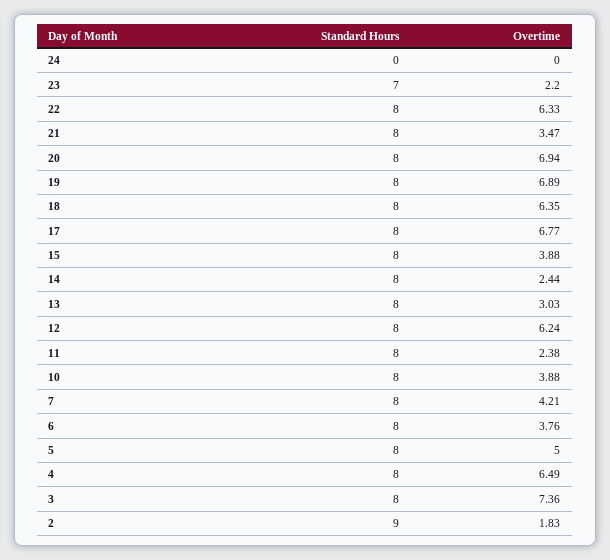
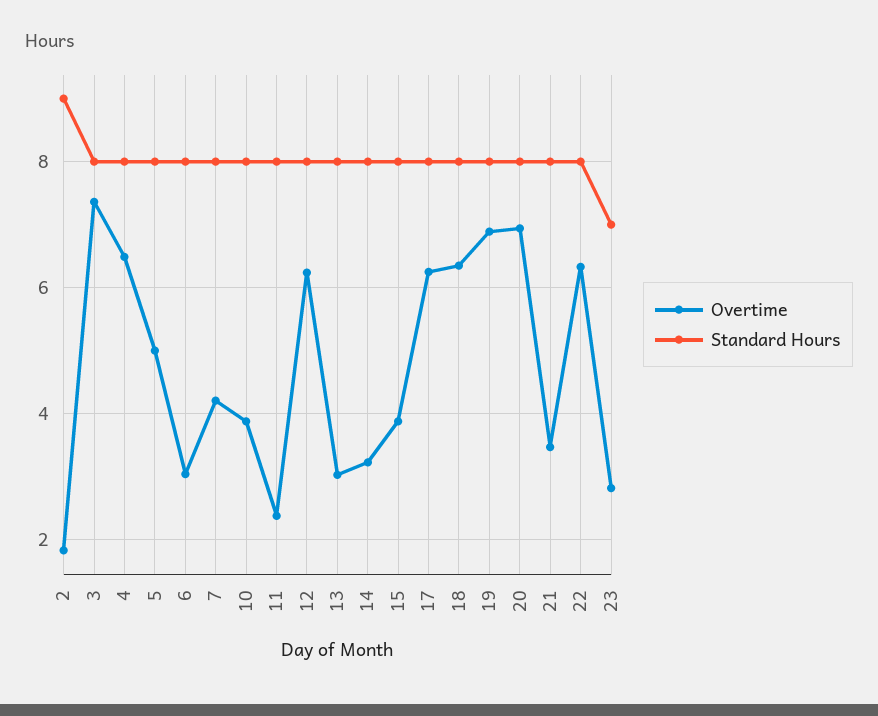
  {
    "Standard Hours": {
-     "24": 0,
      "23": 7,
      "22": 8,
      "21": 8,
      "20": 8,
      "19": 8,
      "18": 8,
      "17": 8,
      "15": 8,
      "14": 8,
      "13": 8,
      "12": 8,
      "11": 8,
      "10": 8,
      "7": 8,
      "6": 8,
      "5": 8,
      "4": 8,
      "3": 8,
      "2": 9
    },
    "Overtime": {
-     "24": 0,
-     "23": 2.2,
+     "23": 2.8,
      "22": 6.33,
      "21": 3.47,
      "20": 6.94,
      "19": 6.89,
      "18": 6.35,
-     "17": 6.77,
+     "17": 6.2,
      "15": 3.88,
-     "14": 2.44,
+     "14": 3.2,
      "13": 3.03,
      "12": 6.24,
      "11": 2.38,
      "10": 3.88,
      "7": 4.21,
-     "6": 3.76,
+     "6": 3,
      "5": 5,
      "4": 6.49,
      "3": 7.36,
      "2": 1.83
    }
  }

